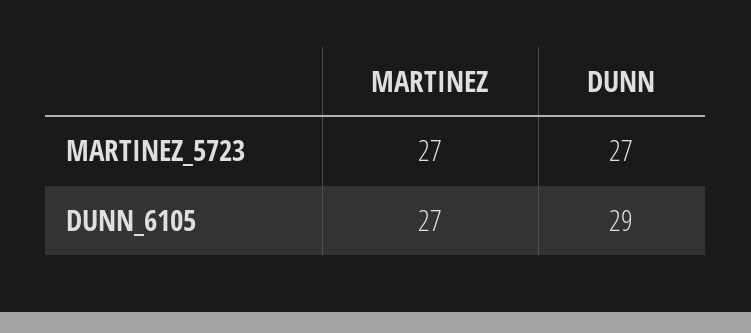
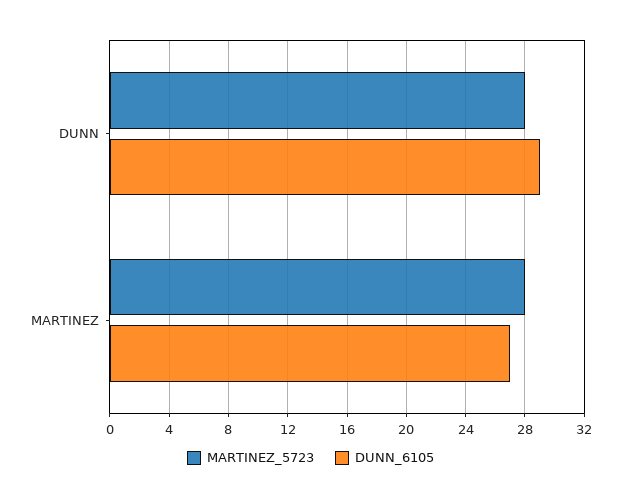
  {
    "MARTINEZ_5723": {
-     "MARTINEZ": 27,
+     "MARTINEZ": 28,
-     "DUNN": 27
+     "DUNN": 28
    },
    "DUNN_6105": {
      "MARTINEZ": 27,
      "DUNN": 29
    }
  }

